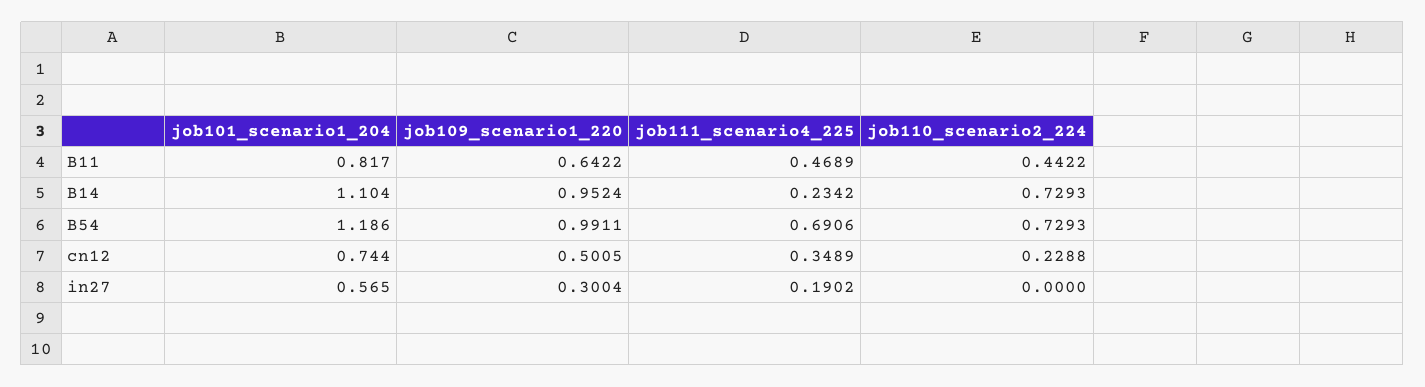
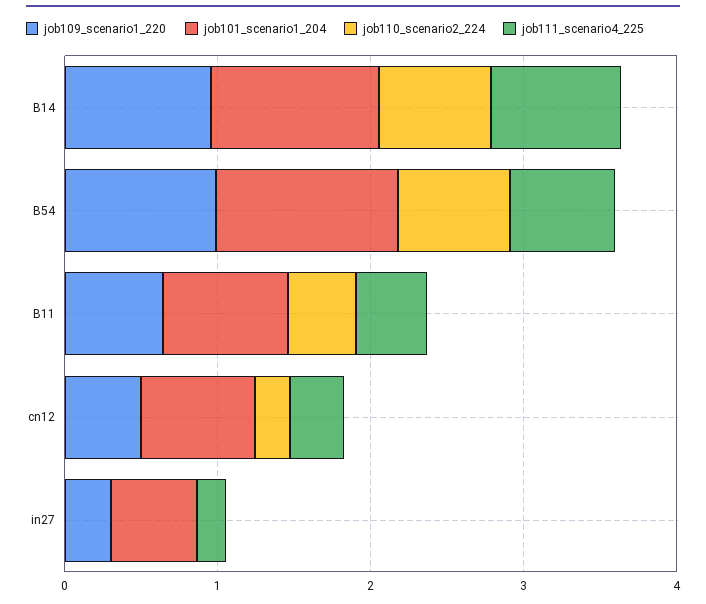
  {
    "job101_scenario1_204": {
      "B11": 0.817,
      "B14": 1.104,
      "B54": 1.186,
      "cn12": 0.744,
      "in27": 0.565
    },
    "job109_scenario1_220": {
      "B11": 0.6422,
      "B14": 0.9524,
      "B54": 0.9911,
      "cn12": 0.5005,
      "in27": 0.3004
    },
    "job111_scenario4_225": {
      "B11": 0.4689,
-     "B14": 0.2342,
+     "B14": 0.8,
      "B54": 0.6906,
      "cn12": 0.3489,
      "in27": 0.1902
    },
    "job110_scenario2_224": {
      "B11": 0.4422,
      "B14": 0.7293,
      "B54": 0.7293,
      "cn12": 0.2288,
      "in27": 0
    }
  }

